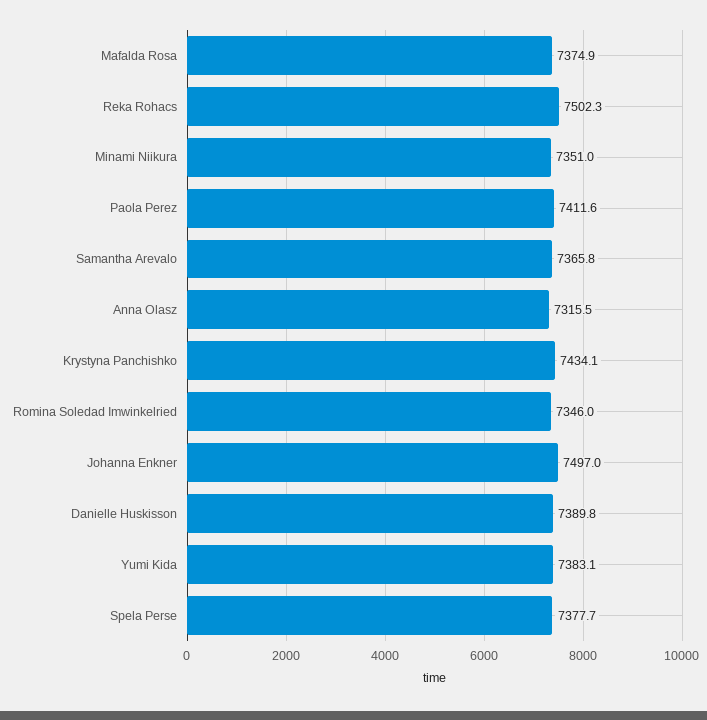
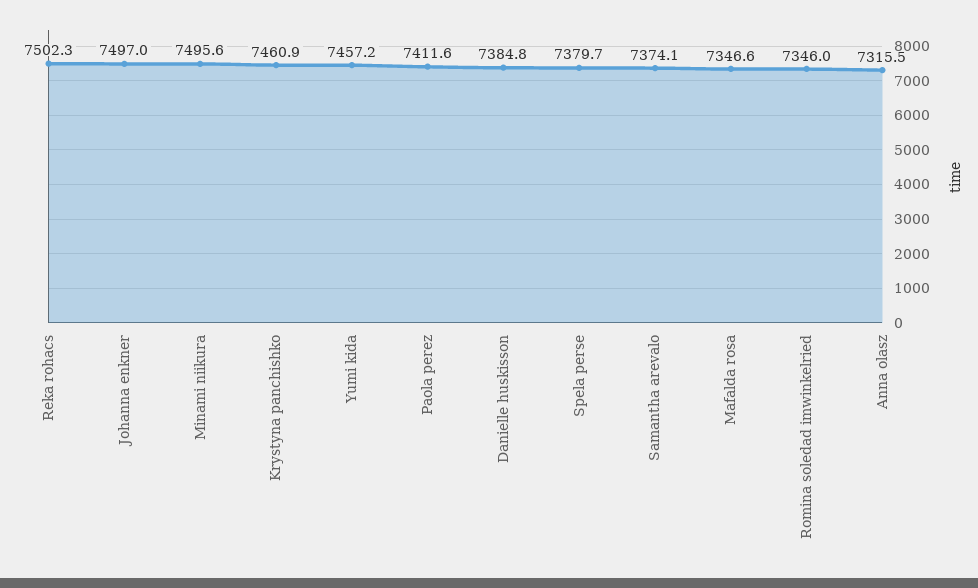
  {
-   "Mafalda Rosa": 7374.9,
+   "Mafalda Rosa": 7346.6,
    "Reka Rohacs": 7502.3,
-   "Minami Niikura": 7351,
+   "Minami Niikura": 7495.6,
    "Paola Perez": 7411.6,
-   "Samantha Arevalo": 7365.8,
+   "Samantha Arevalo": 7374.1,
    "Anna Olasz": 7315.5,
-   "Krystyna Panchishko": 7434.1,
+   "Krystyna Panchishko": 7460.9,
    "Romina Soledad Imwinkelried": 7346,
    "Johanna Enkner": 7497,
-   "Danielle Huskisson": 7389.8,
+   "Danielle Huskisson": 7384.8,
-   "Yumi Kida": 7383.1,
+   "Yumi Kida": 7457.2,
-   "Spela Perse": 7377.7
+   "Spela Perse": 7379.7
  }

